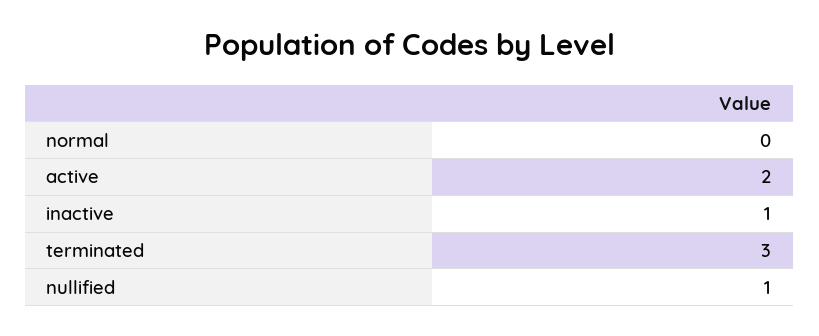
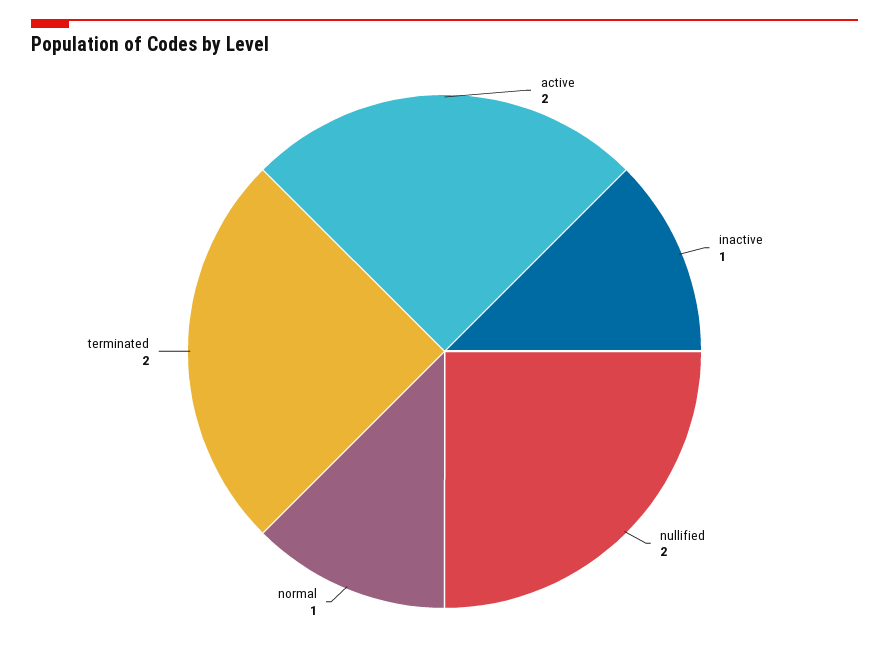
  {
-   "normal": 0,
+   "normal": 1,
    "active": 2,
    "inactive": 1,
-   "terminated": 3,
+   "terminated": 2,
-   "nullified": 1
+   "nullified": 2
  }

